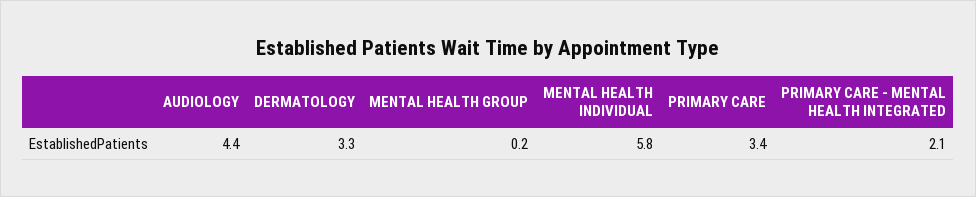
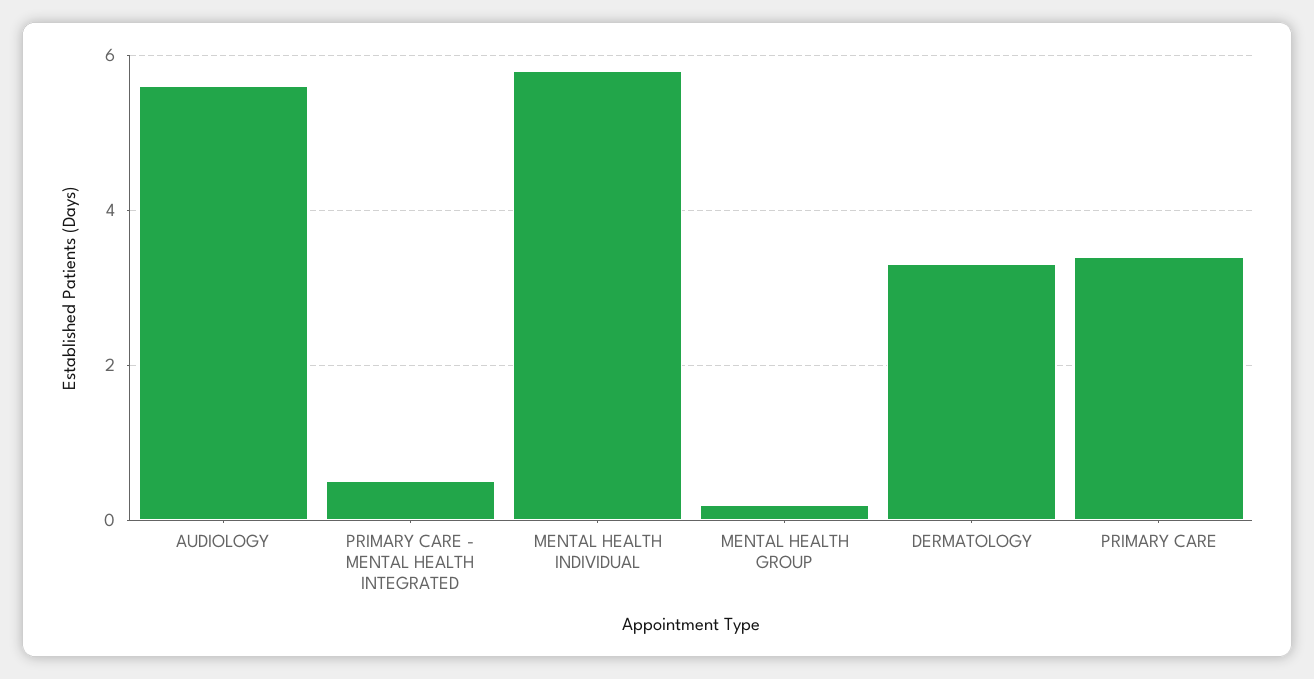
  {
-   "AUDIOLOGY": 4.4,
+   "AUDIOLOGY": 5.5,
    "DERMATOLOGY": 3.3,
    "MENTAL HEALTH GROUP": 0.2,
    "MENTAL HEALTH INDIVIDUAL": 5.8,
    "PRIMARY CARE": 3.4,
-   "PRIMARY CARE - MENTAL HEALTH INTEGRATED": 2.1
+   "PRIMARY CARE - MENTAL HEALTH INTEGRATED": 0.5
  }

